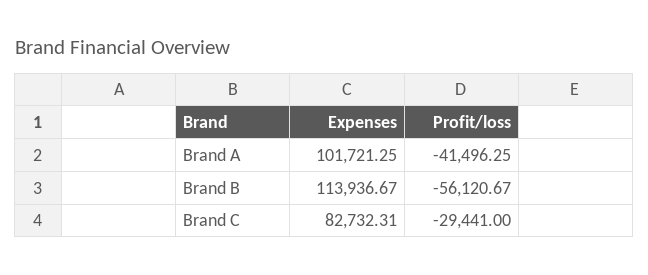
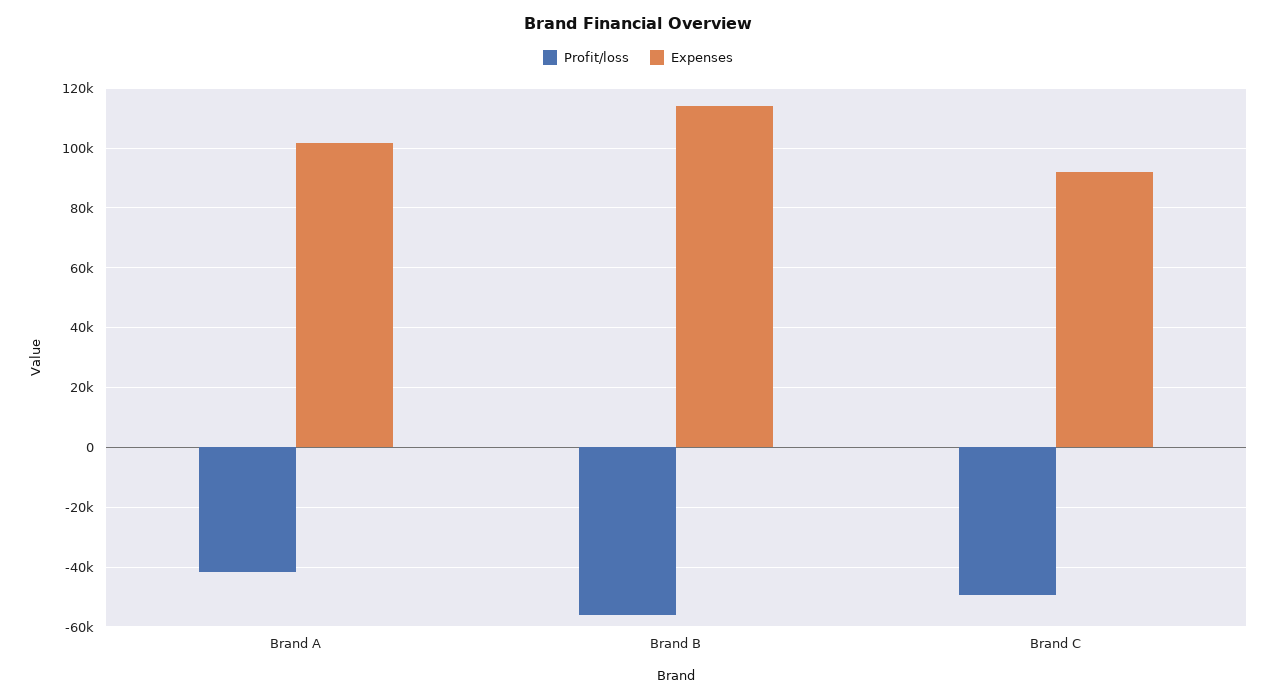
  {
    "Expenses": {
      "Brand A": 101721.25,
      "Brand B": 113936.67,
-     "Brand C": 82732.31
+     "Brand C": 92500
    },
    "Profit/loss": {
      "Brand A": -41496.25,
      "Brand B": -56120.67,
-     "Brand C": -29441
+     "Brand C": -50000
    }
  }

